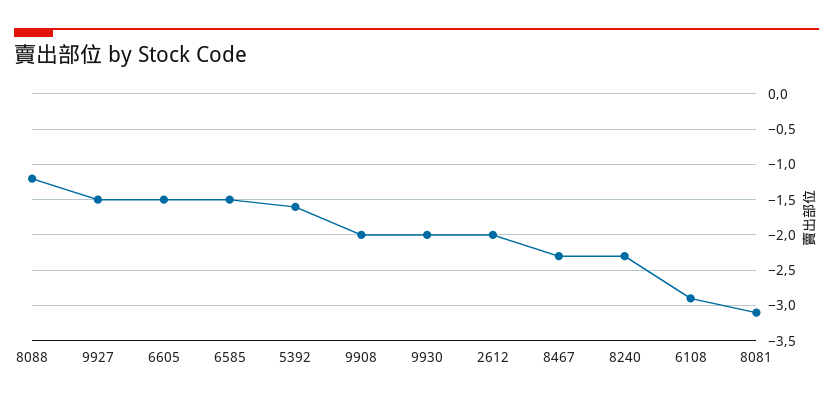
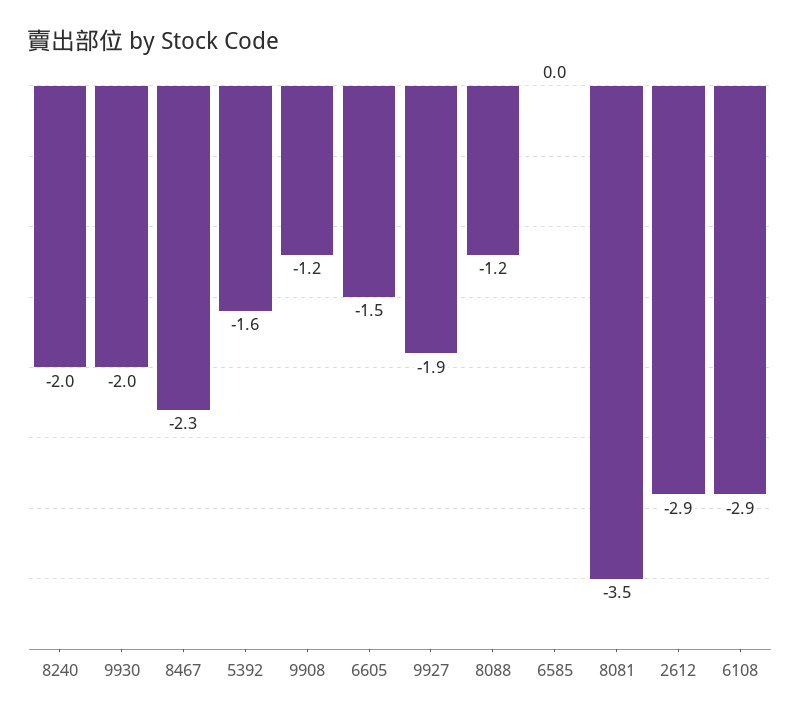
  {
    "8088": -1.2,
-   "9927": -1.5,
+   "9927": -1.9,
    "6605": -1.5,
-   "6585": -1.5,
+   "6585": 0,
    "5392": -1.6,
-   "9908": -2,
+   "9908": -1.2,
    "9930": -2,
-   "2612": -2,
+   "2612": -2.9,
    "8467": -2.3,
-   "8240": -2.3,
+   "8240": -2,
    "6108": -2.9,
-   "8081": -3.1
+   "8081": -3.5
  }

